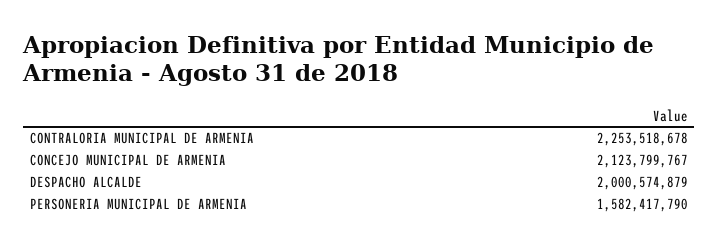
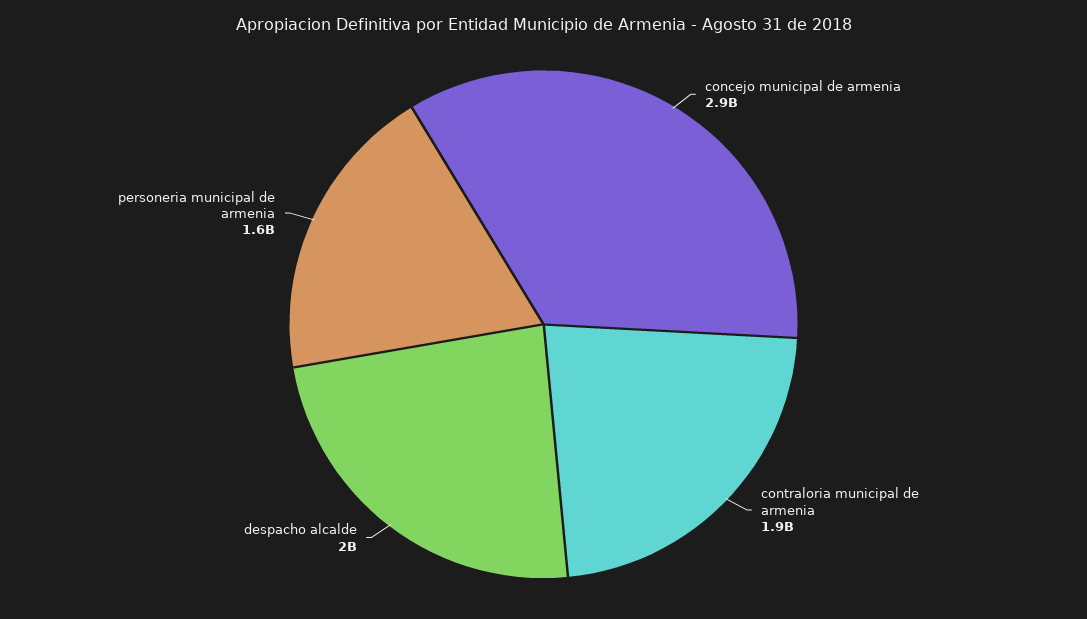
  {
-   "CONTRALORIA MUNICIPAL DE ARMENIA": 2253518678,
+   "CONTRALORIA MUNICIPAL DE ARMENIA": 1900000000,
-   "CONCEJO MUNICIPAL DE ARMENIA": 2123799767,
+   "CONCEJO MUNICIPAL DE ARMENIA": 2900000000,
    "DESPACHO ALCALDE": 2000574879,
    "PERSONERIA MUNICIPAL DE ARMENIA": 1582417790
  }

